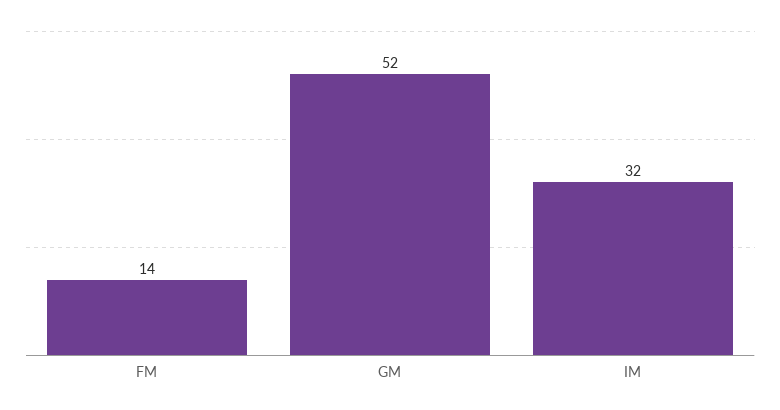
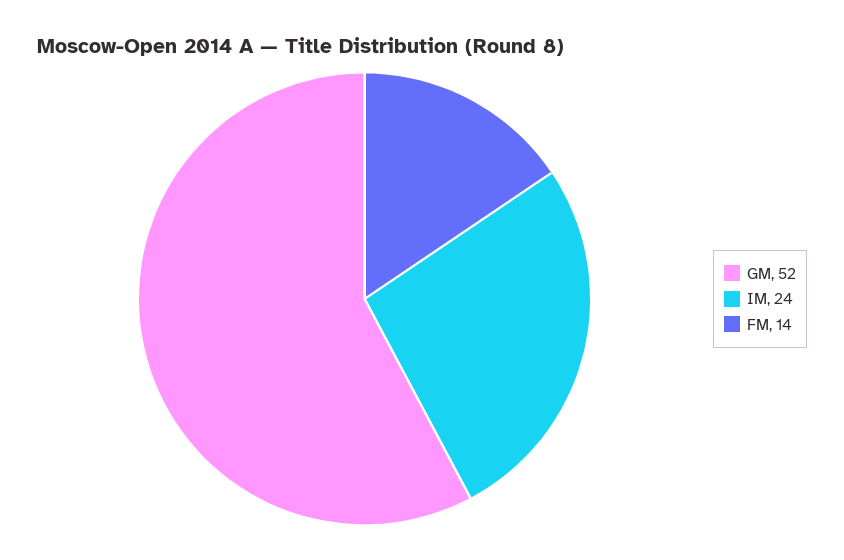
  {
    "FM": 14,
    "GM": 52,
-   "IM": 32
+   "IM": 24
  }

